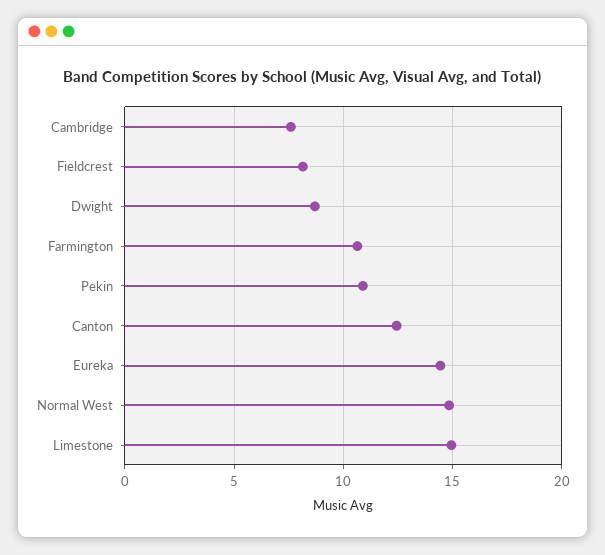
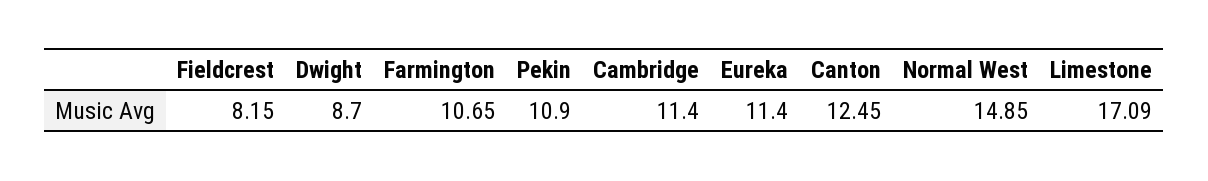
  {
-   "Cambridge": 7.5,
+   "Cambridge": 11.4,
    "Fieldcrest": 8.15,
    "Dwight": 8.7,
    "Farmington": 10.65,
    "Pekin": 10.9,
    "Canton": 12.45,
-   "Eureka": 14.5,
+   "Eureka": 11.4,
    "Normal West": 14.85,
-   "Limestone": 15
+   "Limestone": 17.09
  }

